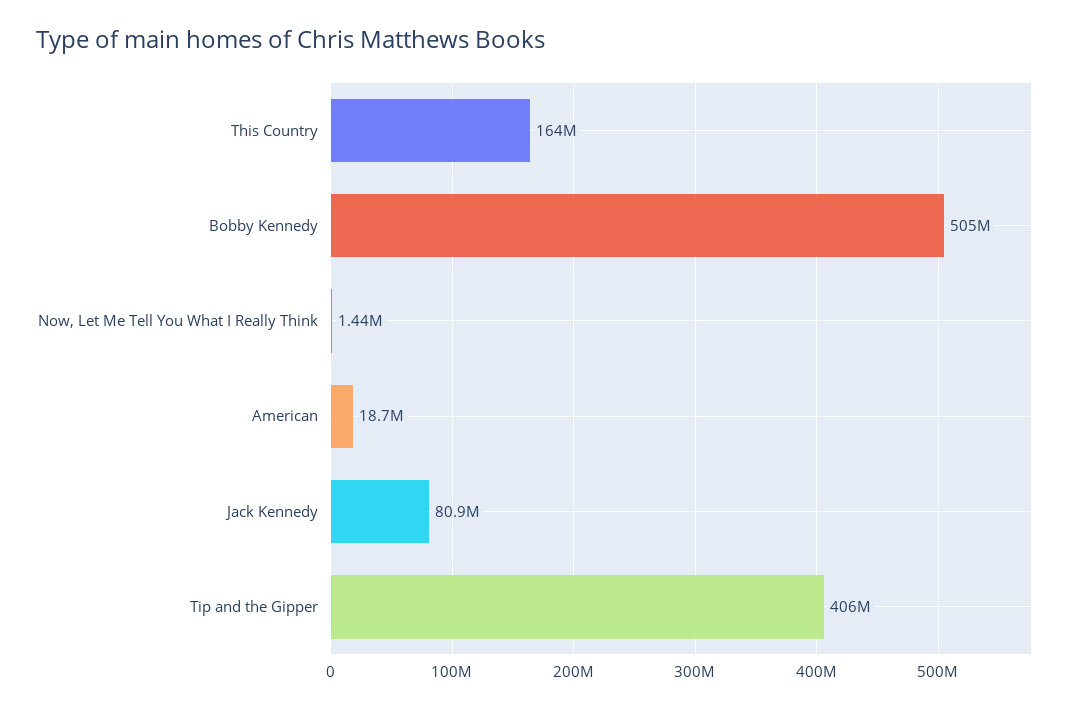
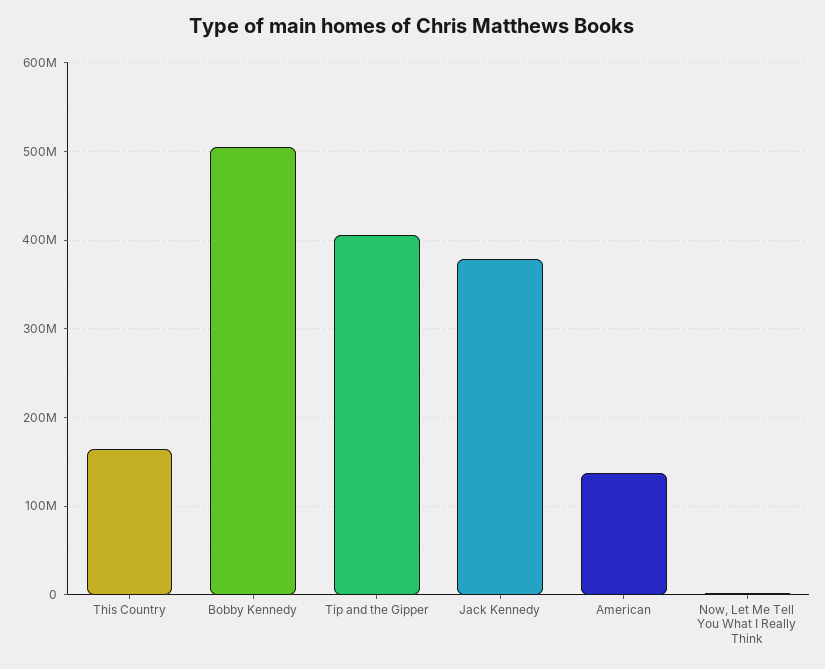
  {
    "This Country": 164000000,
    "Bobby Kennedy": 505000000,
    "Now, Let Me Tell You What I Really Think": 1440000,
-   "American": 18700000,
+   "American": 140000000,
-   "Jack Kennedy": 80900000,
+   "Jack Kennedy": 380000000,
    "Tip and the Gipper": 406000000
  }

